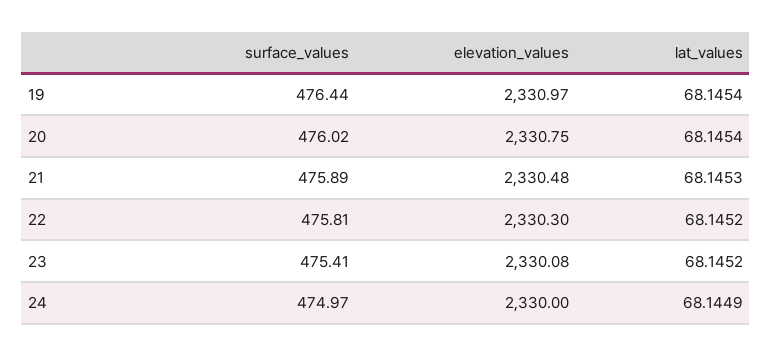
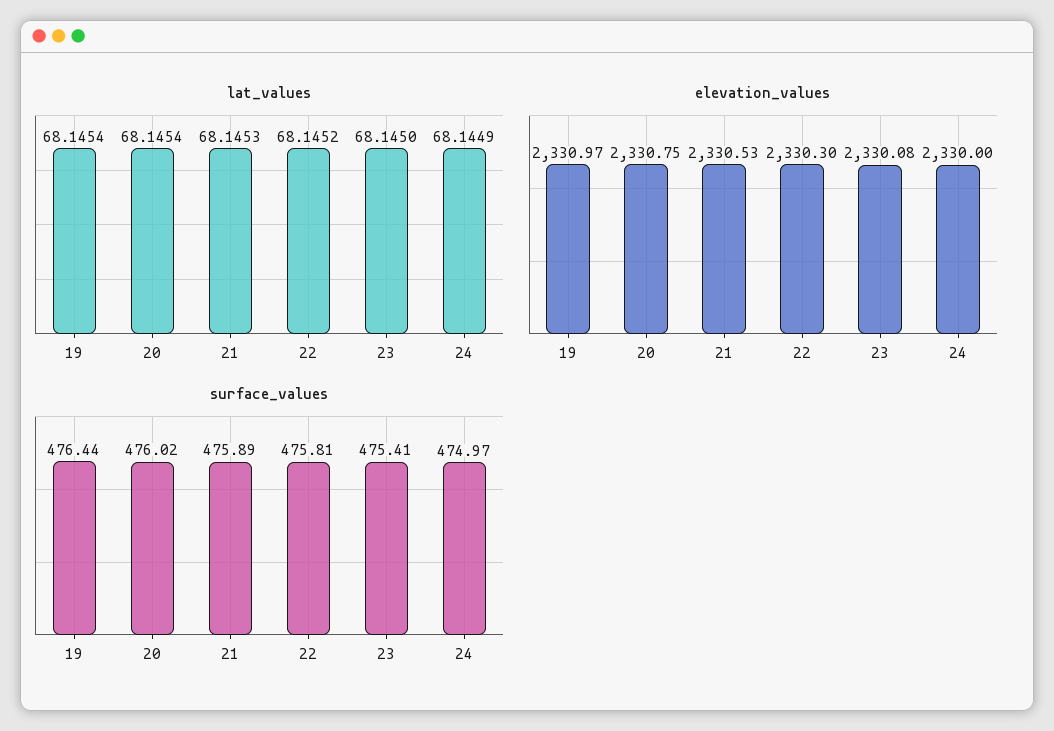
  {
    "surface_values": {
      "19": 476.44,
      "20": 476.02,
      "21": 475.89,
      "22": 475.81,
      "23": 475.41,
      "24": 474.97
    },
    "elevation_values": {
      "19": 2330.97,
      "20": 2330.75,
-     "21": 2330.48,
+     "21": 2330.53,
      "22": 2330.3,
      "23": 2330.08,
      "24": 2330
    },
    "lat_values": {
      "19": 68.1454,
      "20": 68.1454,
      "21": 68.1453,
      "22": 68.1452,
-     "23": 68.1452,
+     "23": 68.145,
      "24": 68.1449
    }
  }

